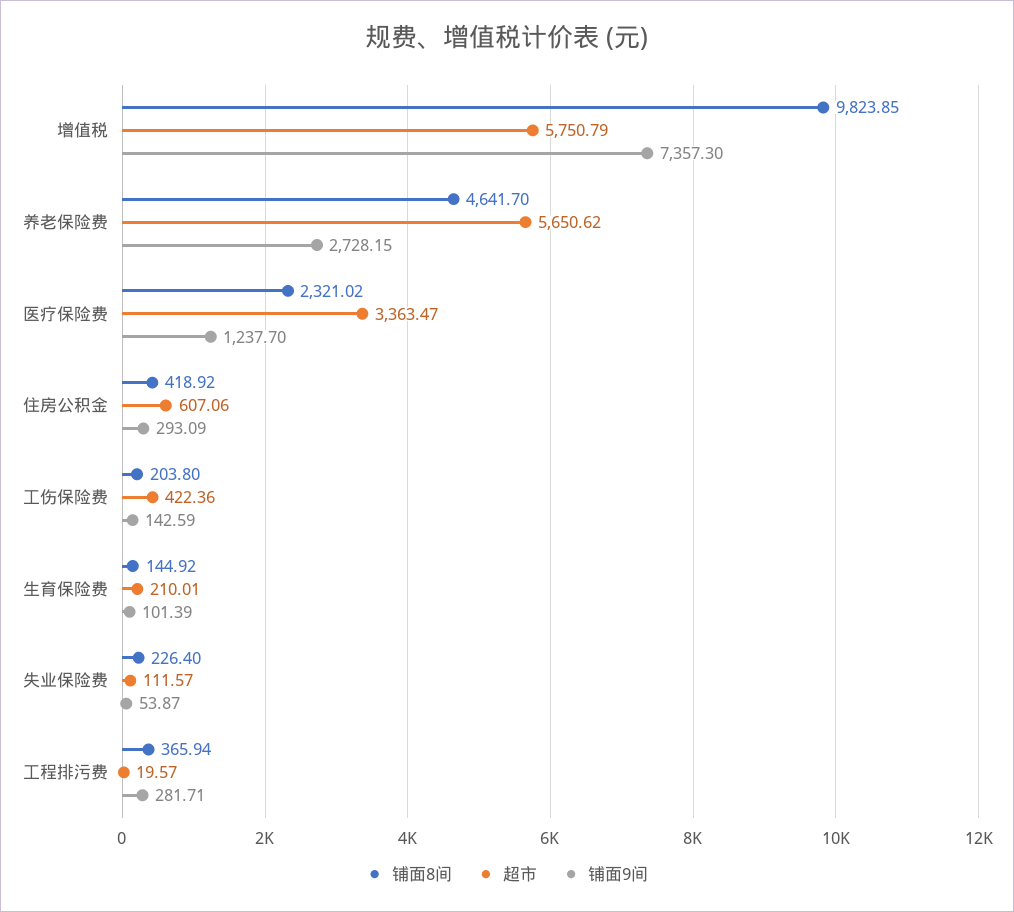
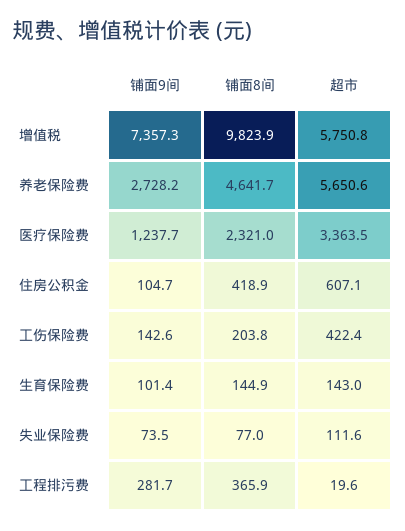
  {
    "铺面8间": {
      "增值税": 9823.85,
      "养老保险费": 4641.7,
      "医疗保险费": 2321.02,
      "住房公积金": 418.92,
      "工伤保险费": 203.8,
      "生育保险费": 144.92,
-     "失业保险费": 226.4,
+     "失业保险费": 77,
      "工程排污费": 365.94
    },
    "超市": {
      "增值税": 5750.79,
      "养老保险费": 5650.62,
      "医疗保险费": 3363.47,
      "住房公积金": 607.06,
      "工伤保险费": 422.36,
-     "生育保险费": 210.01,
+     "生育保险费": 143,
      "失业保险费": 111.57,
      "工程排污费": 19.57
    },
    "铺面9间": {
      "增值税": 7357.3,
      "养老保险费": 2728.15,
      "医疗保险费": 1237.7,
-     "住房公积金": 293.09,
+     "住房公积金": 104.7,
      "工伤保险费": 142.59,
      "生育保险费": 101.39,
-     "失业保险费": 53.87,
+     "失业保险费": 73.5,
      "工程排污费": 281.71
    }
  }

